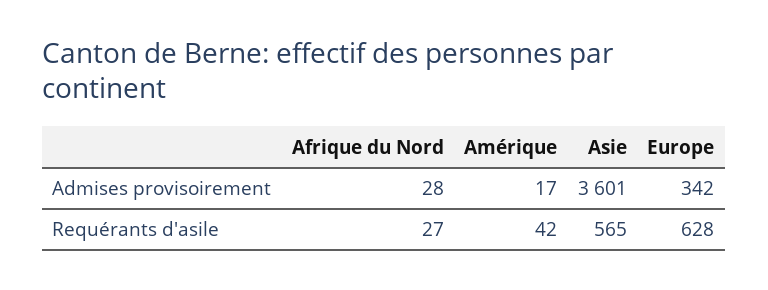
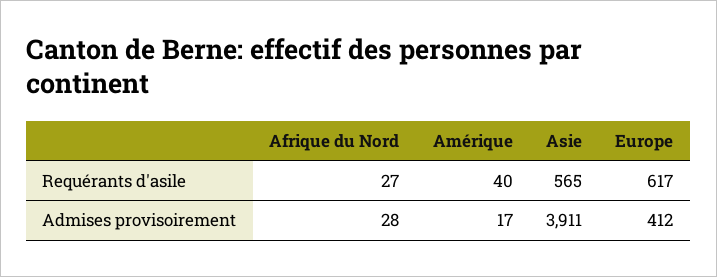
  {
    "Afrique du Nord": {
      "Admises provisoirement": 28,
      "Requérants d'asile": 27
    },
    "Amérique": {
      "Admises provisoirement": 17,
-     "Requérants d'asile": 42
+     "Requérants d'asile": 40
    },
    "Asie": {
-     "Admises provisoirement": 3601,
+     "Admises provisoirement": 3911,
      "Requérants d'asile": 565
    },
    "Europe": {
-     "Admises provisoirement": 342,
+     "Admises provisoirement": 412,
-     "Requérants d'asile": 628
+     "Requérants d'asile": 617
    }
  }

